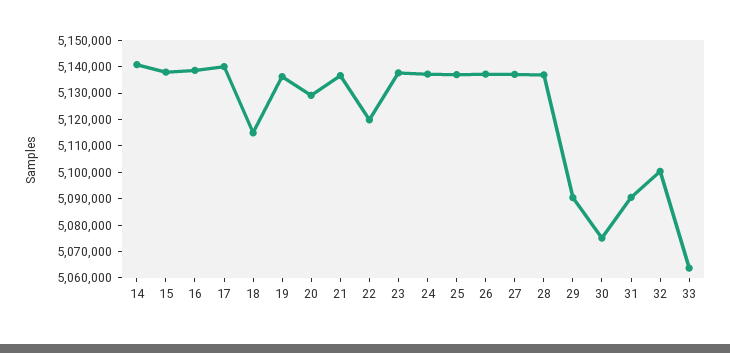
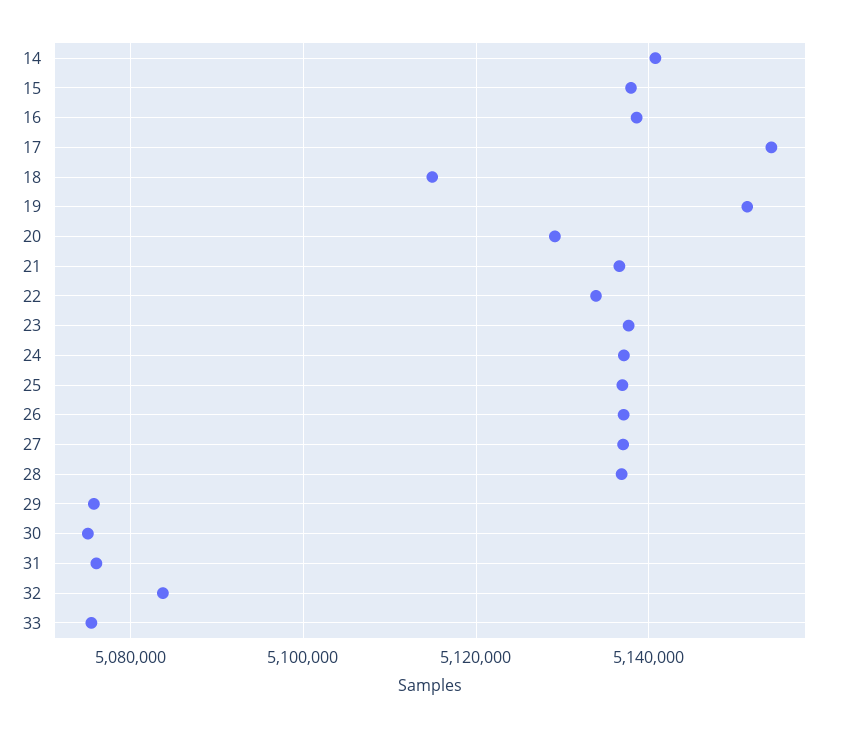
  {
    "14": 5140000,
    "15": 5138000,
    "16": 5138000,
-   "17": 5140000,
+   "17": 5154000,
    "18": 5114000,
-   "19": 5135000,
+   "19": 5152000,
    "20": 5130000,
    "21": 5136000,
-   "22": 5120000,
+   "22": 5134000,
    "23": 5138000,
    "24": 5138000,
    "25": 5136000,
    "26": 5138000,
    "27": 5138000,
    "28": 5136000,
-   "29": 5090000,
+   "29": 5076000,
    "30": 5076000,
-   "31": 5090000,
+   "31": 5076000,
-   "32": 5100000,
+   "32": 5084000,
-   "33": 5065000
+   "33": 5076000
  }

